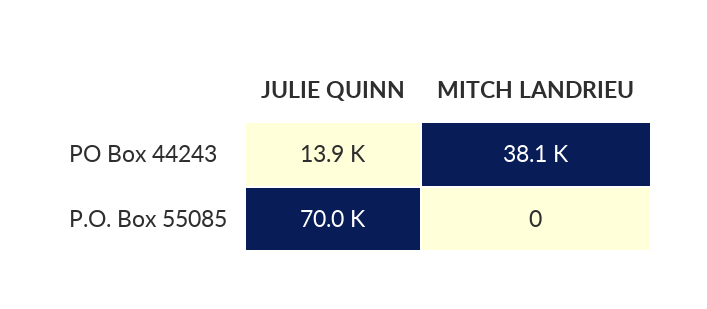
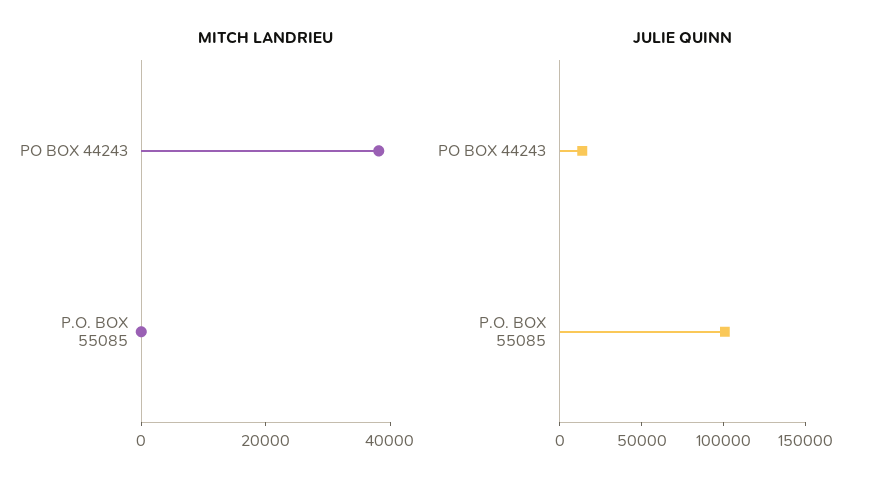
  {
    "JULIE QUINN": {
      "PO Box 44243": 13900,
-     "P.O. Box 55085": 70000
+     "P.O. Box 55085": 100000
    },
    "MITCH LANDRIEU": {
      "PO Box 44243": 38100,
      "P.O. Box 55085": 0
    }
  }

